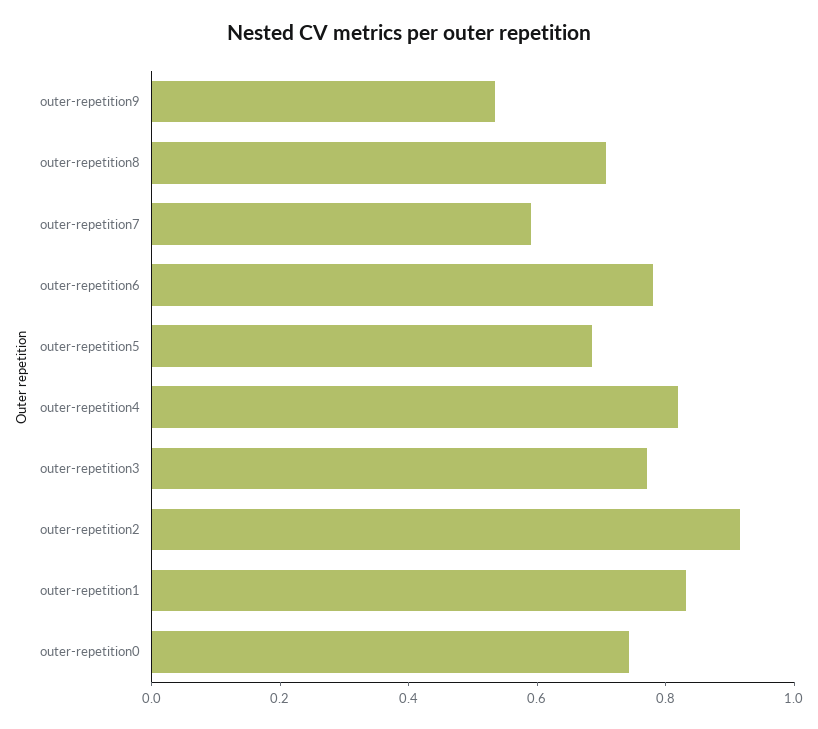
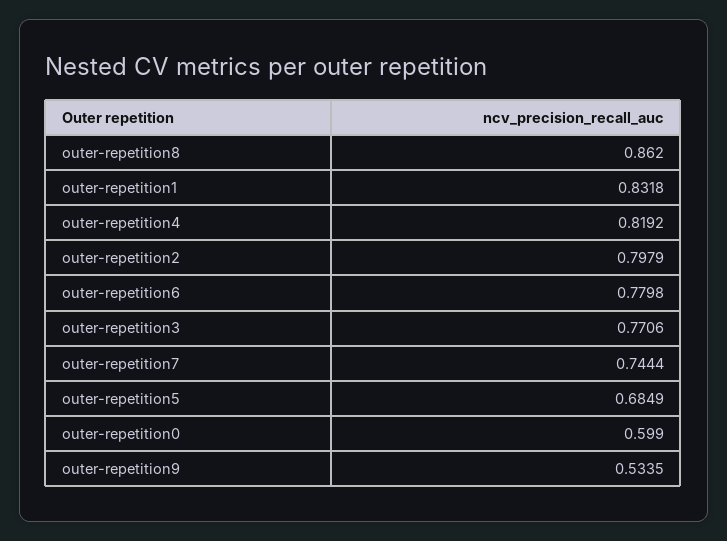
  {
    "outer-repetition9": 0.5335,
-   "outer-repetition8": 0.7,
+   "outer-repetition8": 0.862,
-   "outer-repetition7": 0.6,
+   "outer-repetition7": 0.7444,
    "outer-repetition6": 0.7798,
    "outer-repetition5": 0.6849,
    "outer-repetition4": 0.8192,
    "outer-repetition3": 0.7706,
-   "outer-repetition2": 0.9,
+   "outer-repetition2": 0.7979,
    "outer-repetition1": 0.8318,
-   "outer-repetition0": 0.75
+   "outer-repetition0": 0.599
  }

